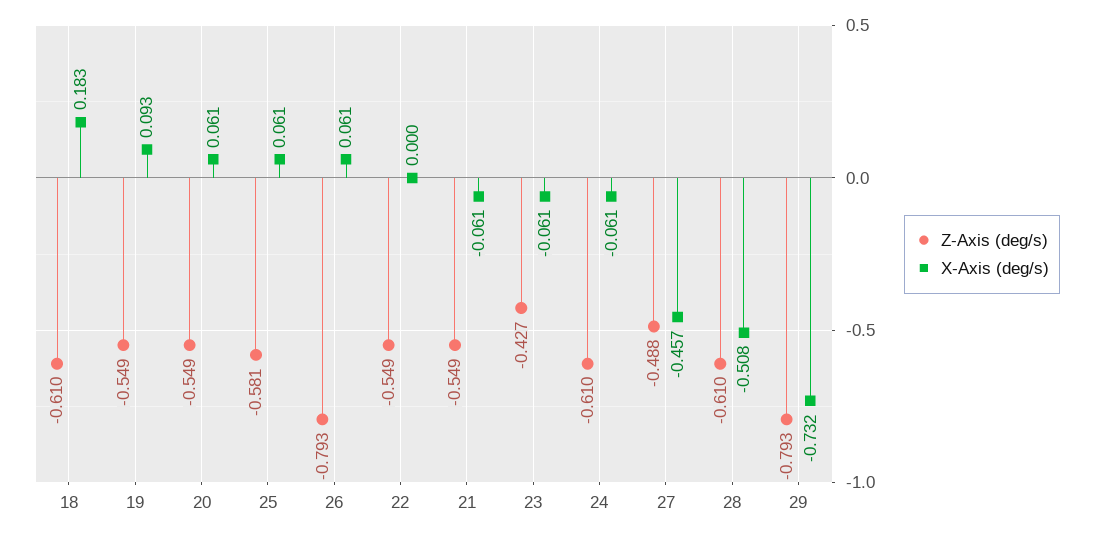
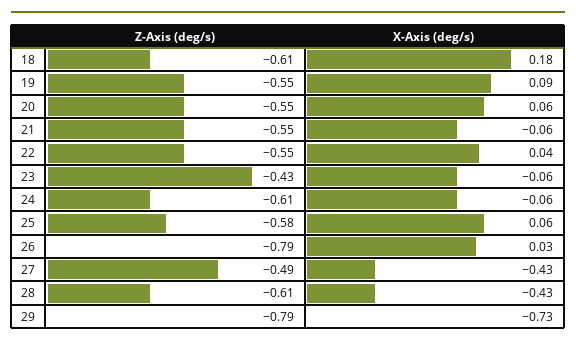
  {
    "Z-Axis (deg/s)": {
      "18": -0.61,
      "19": -0.549,
      "20": -0.549,
      "25": -0.581,
      "26": -0.793,
      "22": -0.549,
      "21": -0.549,
      "23": -0.427,
      "24": -0.61,
      "27": -0.488,
      "28": -0.61,
      "29": -0.793
    },
    "X-Axis (deg/s)": {
      "18": 0.183,
      "19": 0.093,
      "20": 0.061,
      "25": 0.061,
-     "26": 0.061,
+     "26": 0.03,
-     "22": 0,
+     "22": 0.04,
      "21": -0.061,
      "23": -0.061,
      "24": -0.061,
-     "27": -0.457,
+     "27": -0.43,
-     "28": -0.508,
+     "28": -0.43,
      "29": -0.732
    }
  }

